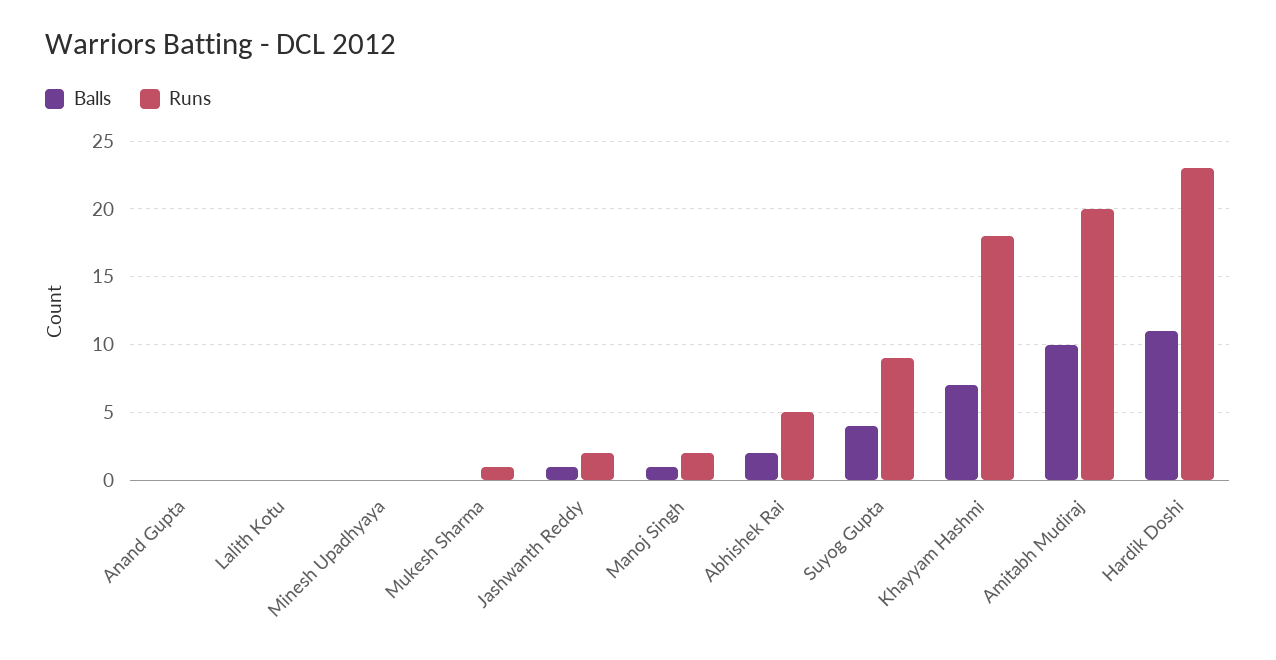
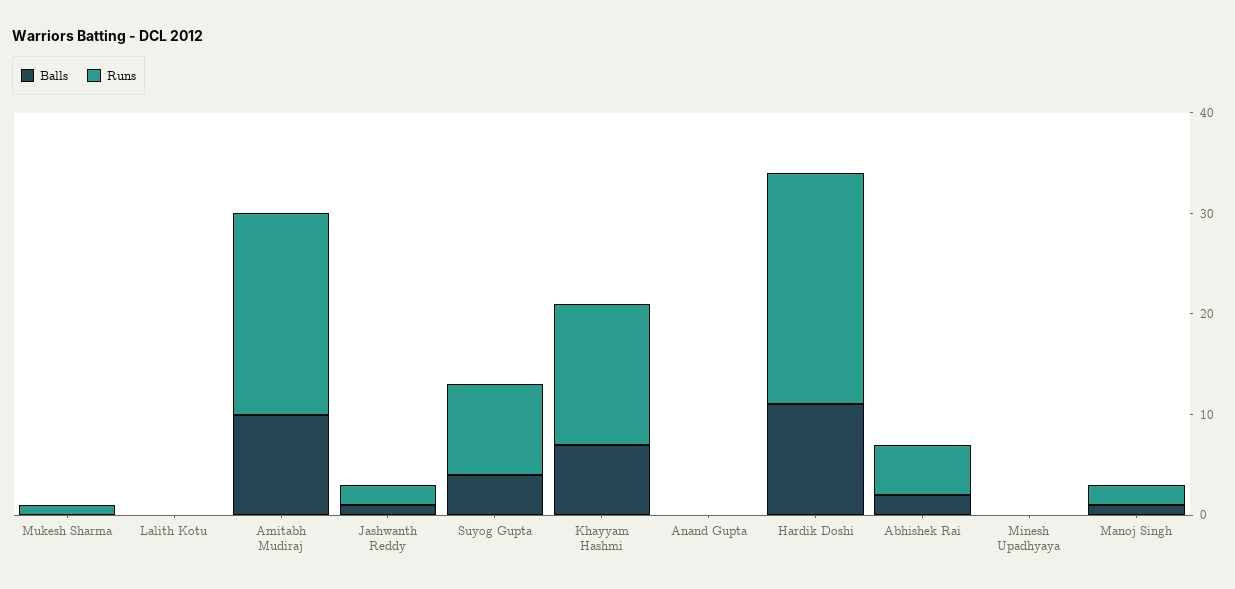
  {
    "Balls": {
      "Anand Gupta": 0,
      "Lalith Kotu": 0,
      "Minesh Upadhyaya": 0,
      "Mukesh Sharma": 0,
      "Jashwanth Reddy": 1,
      "Manoj Singh": 1,
      "Abhishek Rai": 2,
      "Suyog Gupta": 4,
      "Khayyam Hashmi": 7,
      "Amitabh Mudiraj": 10,
      "Hardik Doshi": 11
    },
    "Runs": {
      "Anand Gupta": 0,
      "Lalith Kotu": 0,
      "Minesh Upadhyaya": 0,
      "Mukesh Sharma": 1,
      "Jashwanth Reddy": 2,
      "Manoj Singh": 2,
      "Abhishek Rai": 5,
      "Suyog Gupta": 9,
-     "Khayyam Hashmi": 18,
+     "Khayyam Hashmi": 14,
      "Amitabh Mudiraj": 20,
      "Hardik Doshi": 23
    }
  }

